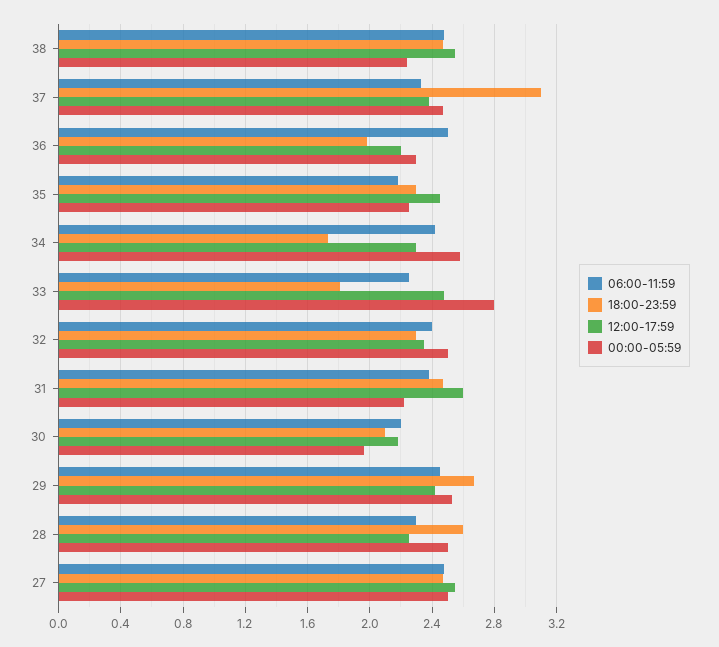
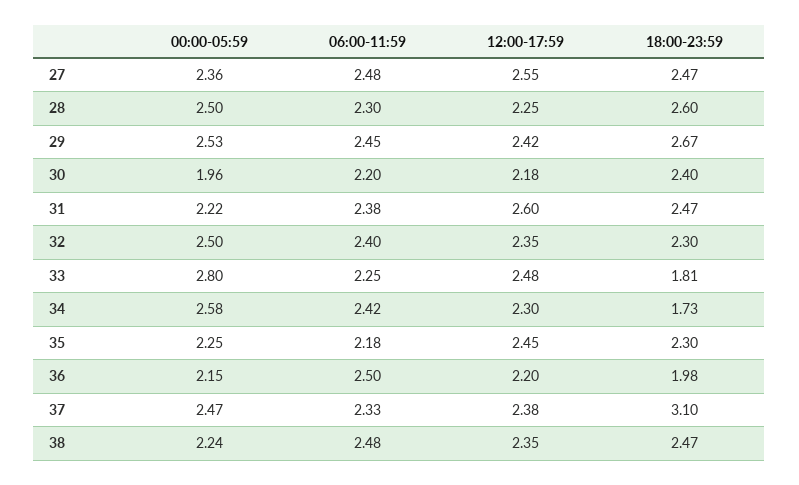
  {
    "06:00-11:59": {
      "38": 2.48,
      "37": 2.33,
      "36": 2.5,
      "35": 2.18,
      "34": 2.42,
      "33": 2.25,
      "32": 2.4,
      "31": 2.38,
      "30": 2.2,
      "29": 2.45,
      "28": 2.3,
      "27": 2.48
    },
    "18:00-23:59": {
      "38": 2.47,
      "37": 3.1,
      "36": 1.98,
      "35": 2.3,
      "34": 1.73,
      "33": 1.81,
      "32": 2.3,
      "31": 2.47,
-     "30": 2.1,
+     "30": 2.4,
      "29": 2.67,
      "28": 2.6,
      "27": 2.47
    },
    "12:00-17:59": {
-     "38": 2.55,
+     "38": 2.35,
      "37": 2.38,
      "36": 2.2,
      "35": 2.45,
      "34": 2.3,
      "33": 2.48,
      "32": 2.35,
      "31": 2.6,
      "30": 2.18,
      "29": 2.42,
      "28": 2.25,
      "27": 2.55
    },
    "00:00-05:59": {
      "38": 2.24,
      "37": 2.47,
-     "36": 2.3,
+     "36": 2.15,
      "35": 2.25,
      "34": 2.58,
      "33": 2.8,
      "32": 2.5,
      "31": 2.22,
      "30": 1.96,
      "29": 2.53,
      "28": 2.5,
-     "27": 2.5
+     "27": 2.36
    }
  }

